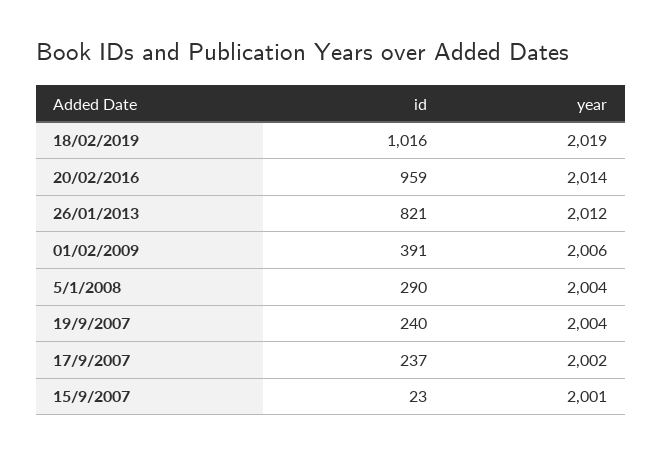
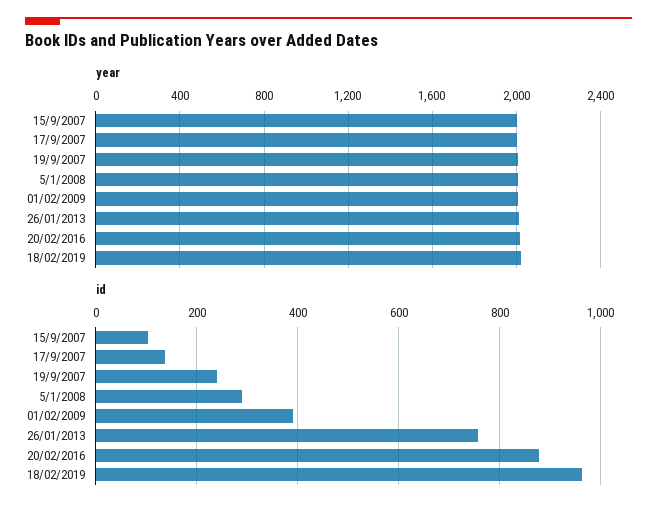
  {
    "id": {
-     "18/02/2019": 1016,
+     "18/02/2019": 960,
-     "20/02/2016": 959,
+     "20/02/2016": 880,
-     "26/01/2013": 821,
+     "26/01/2013": 760,
      "01/02/2009": 391,
      "5/1/2008": 290,
      "19/9/2007": 240,
-     "17/9/2007": 237,
+     "17/9/2007": 140,
-     "15/9/2007": 23
+     "15/9/2007": 100
    },
    "year": {
      "18/02/2019": 2019,
      "20/02/2016": 2014,
      "26/01/2013": 2012,
      "01/02/2009": 2006,
      "5/1/2008": 2004,
      "19/9/2007": 2004,
      "17/9/2007": 2002,
      "15/9/2007": 2001
    }
  }

